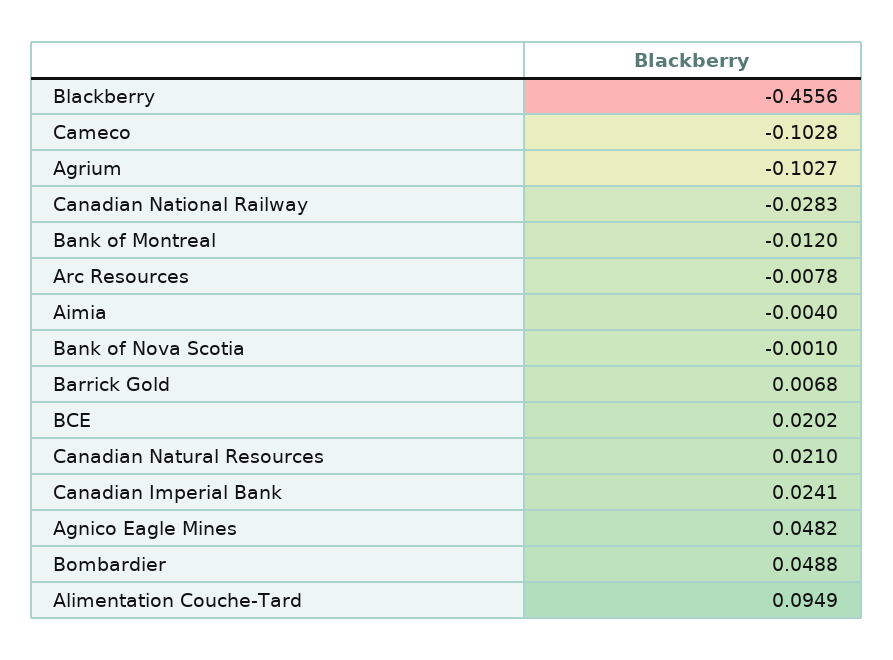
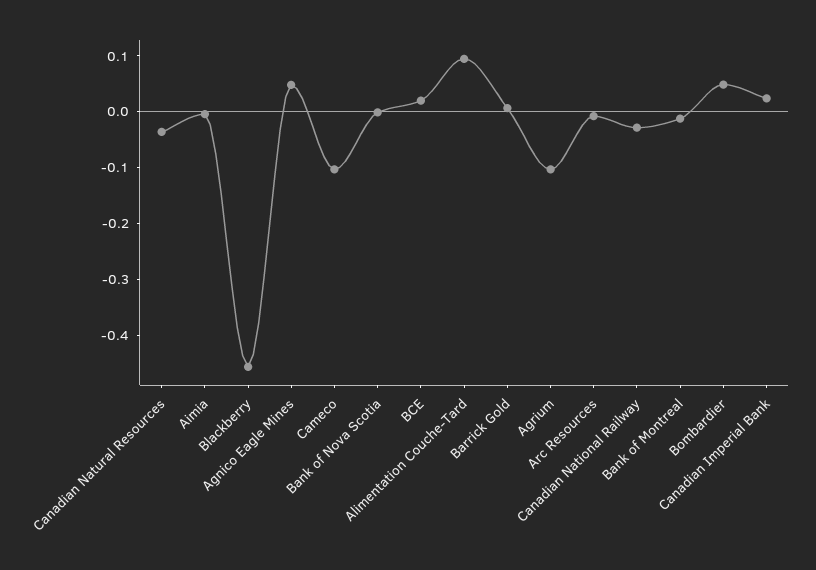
  {
    "Blackberry": -0.4556,
    "Cameco": -0.1028,
    "Agrium": -0.1027,
    "Canadian National Railway": -0.0283,
    "Bank of Montreal": -0.012,
    "Arc Resources": -0.0078,
    "Aimia": -0.004,
    "Bank of Nova Scotia": -0.001,
    "Barrick Gold": 0.0068,
    "BCE": 0.0202,
-   "Canadian Natural Resources": 0.021,
+   "Canadian Natural Resources": -0.04,
    "Canadian Imperial Bank": 0.0241,
    "Agnico Eagle Mines": 0.0482,
    "Bombardier": 0.0488,
    "Alimentation Couche-Tard": 0.0949
  }

